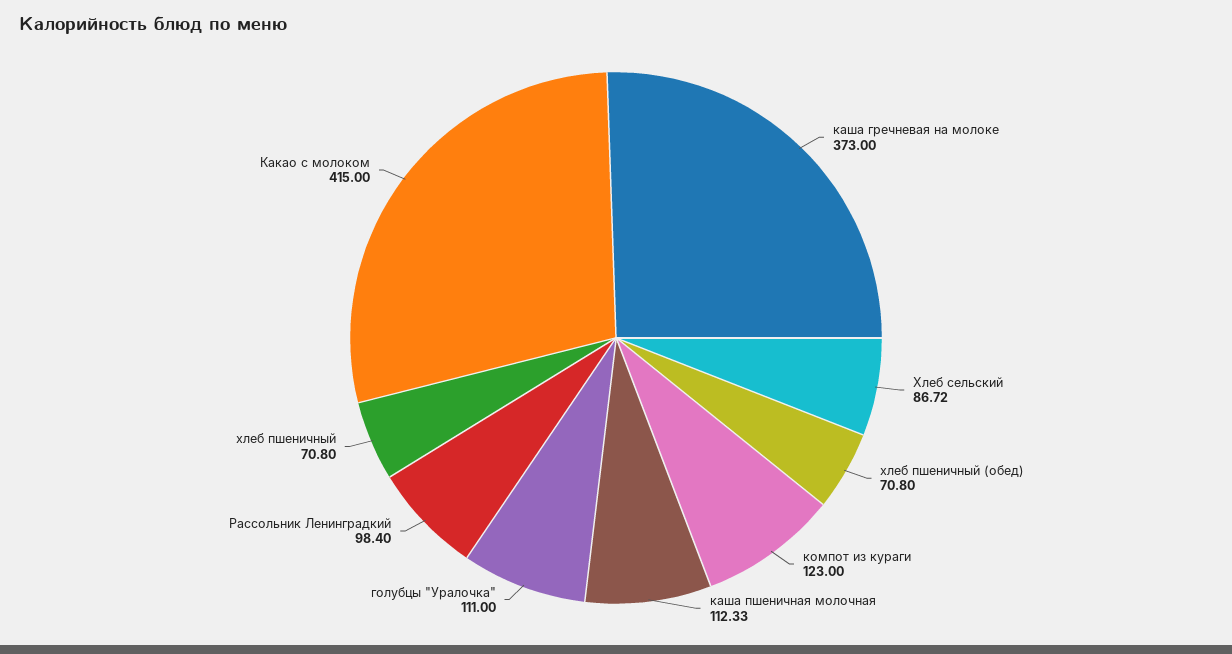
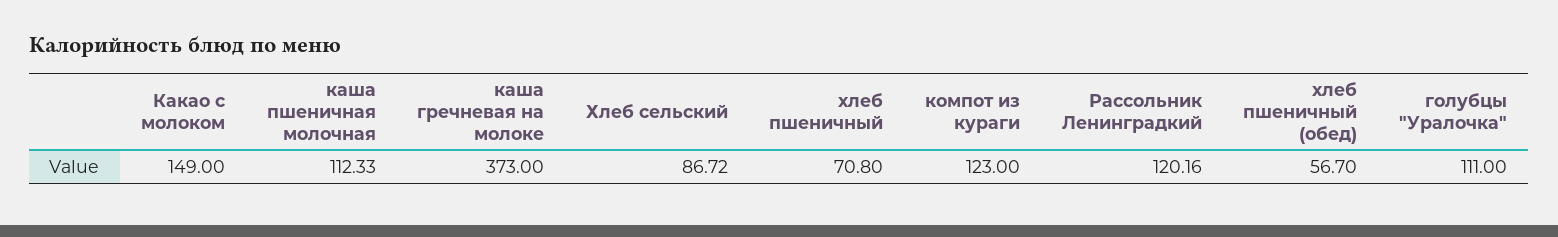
  {
    "каша гречневая на молоке": 373,
    "Хлеб сельский": 86.72,
-   "хлеб пшеничный (обед)": 70.8,
+   "хлеб пшеничный (обед)": 56.7,
    "компот из кураги": 123,
    "каша пшеничная молочная": 112.33,
    "голубцы \"Уралочка\"": 111,
-   "Рассольник Ленинградкий": 98.4,
+   "Рассольник Ленинградкий": 120.16,
    "хлеб пшеничный": 70.8,
-   "Какао с молоком": 415
+   "Какао с молоком": 149
  }

